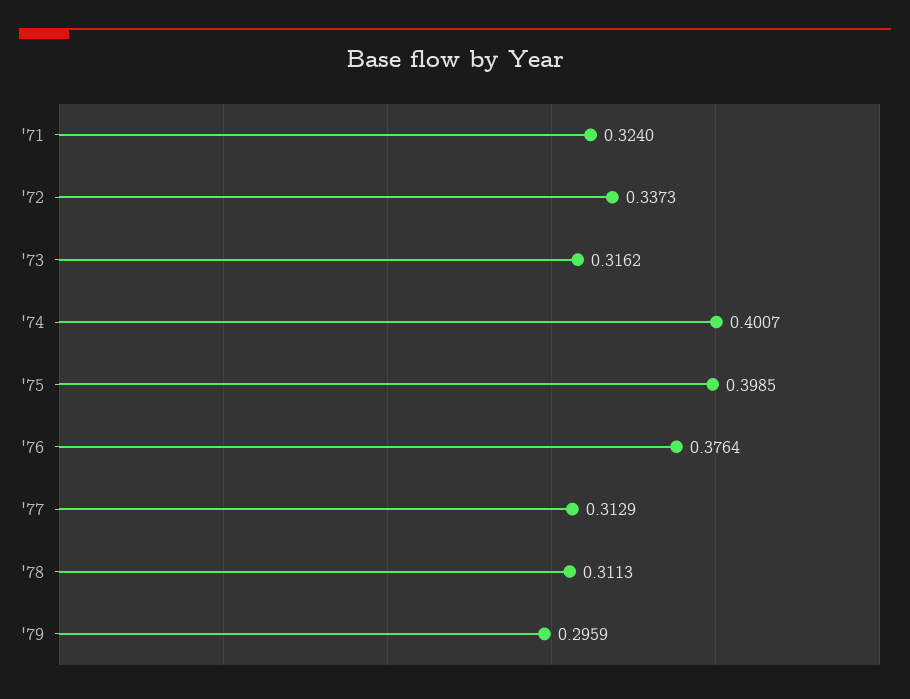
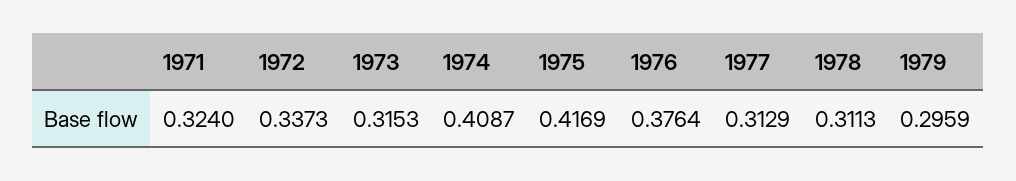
  {
    "'71": 0.324,
    "'72": 0.3373,
-   "'73": 0.3162,
+   "'73": 0.3153,
-   "'74": 0.4007,
+   "'74": 0.4087,
-   "'75": 0.3985,
+   "'75": 0.4169,
    "'76": 0.3764,
    "'77": 0.3129,
    "'78": 0.3113,
    "'79": 0.2959
  }

